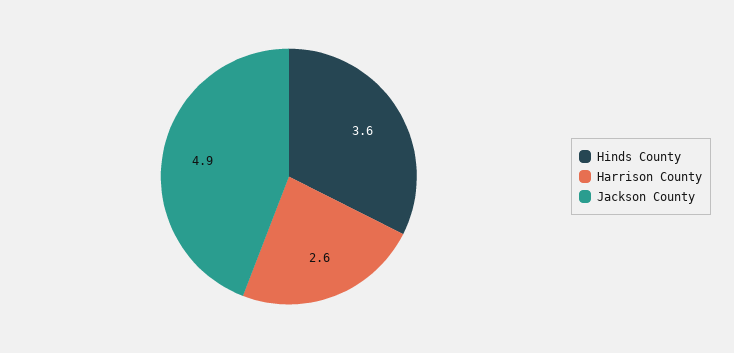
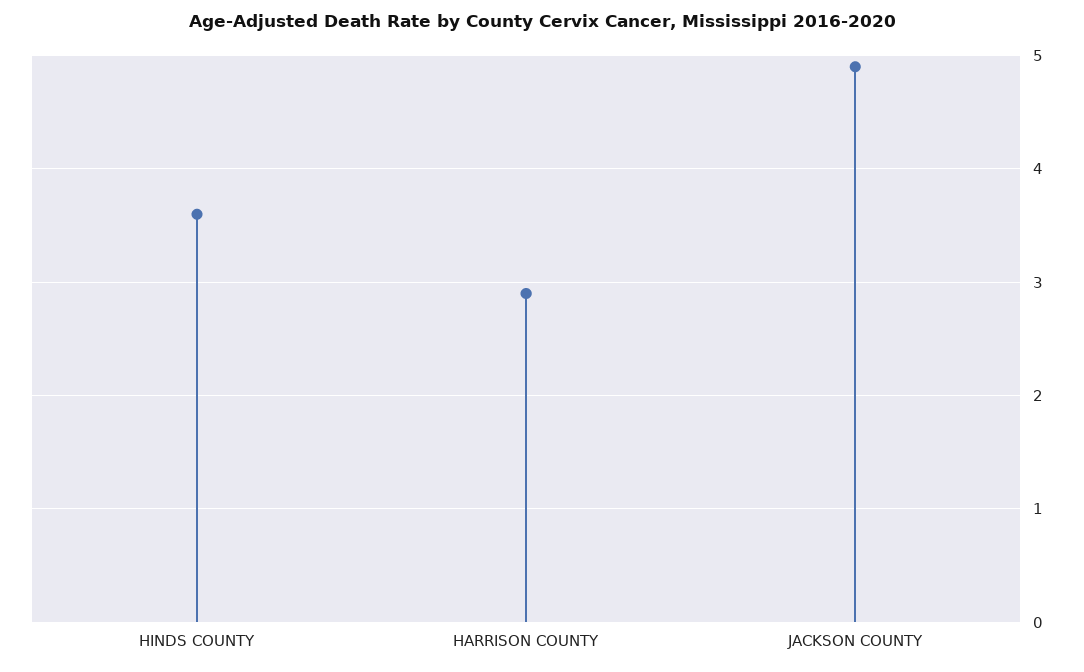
  {
    "Hinds County": 3.6,
-   "Harrison County": 2.6,
+   "Harrison County": 2.9,
    "Jackson County": 4.9
  }

